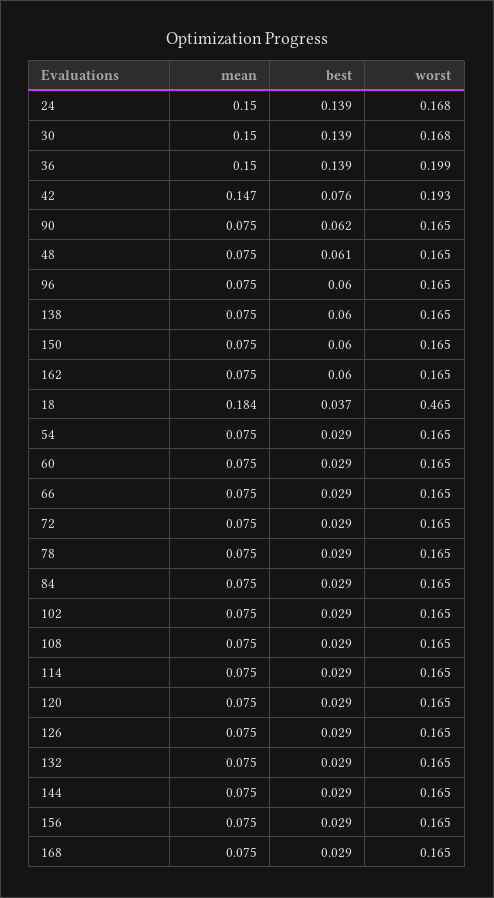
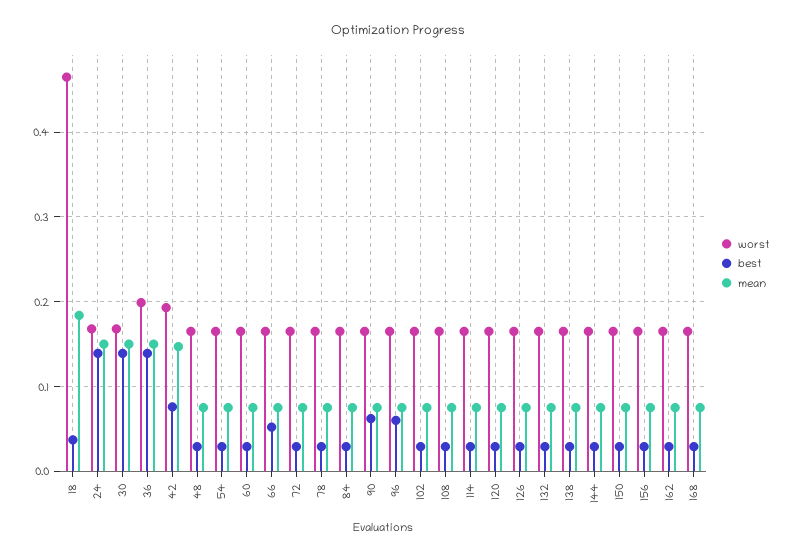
  {
    "mean": {
      "24": 0.15,
      "30": 0.15,
      "36": 0.15,
      "42": 0.147,
      "90": 0.075,
      "48": 0.075,
      "96": 0.075,
      "138": 0.075,
      "150": 0.075,
      "162": 0.075,
      "18": 0.184,
      "54": 0.075,
      "60": 0.075,
      "66": 0.075,
      "72": 0.075,
      "78": 0.075,
      "84": 0.075,
      "102": 0.075,
      "108": 0.075,
      "114": 0.075,
      "120": 0.075,
      "126": 0.075,
      "132": 0.075,
      "144": 0.075,
      "156": 0.075,
      "168": 0.075
    },
    "best": {
      "24": 0.139,
      "30": 0.139,
      "36": 0.139,
      "42": 0.076,
      "90": 0.062,
-     "48": 0.061,
+     "48": 0.03,
      "96": 0.06,
-     "138": 0.06,
+     "138": 0.03,
-     "150": 0.06,
+     "150": 0.03,
-     "162": 0.06,
+     "162": 0.03,
      "18": 0.037,
      "54": 0.029,
      "60": 0.029,
-     "66": 0.029,
+     "66": 0.05,
      "72": 0.029,
      "78": 0.029,
      "84": 0.029,
      "102": 0.029,
      "108": 0.029,
      "114": 0.029,
      "120": 0.029,
      "126": 0.029,
      "132": 0.029,
      "144": 0.029,
      "156": 0.029,
      "168": 0.029
    },
    "worst": {
      "24": 0.168,
      "30": 0.168,
      "36": 0.199,
      "42": 0.193,
      "90": 0.165,
      "48": 0.165,
      "96": 0.165,
      "138": 0.165,
      "150": 0.165,
      "162": 0.165,
      "18": 0.465,
      "54": 0.165,
      "60": 0.165,
      "66": 0.165,
      "72": 0.165,
      "78": 0.165,
      "84": 0.165,
      "102": 0.165,
      "108": 0.165,
      "114": 0.165,
      "120": 0.165,
      "126": 0.165,
      "132": 0.165,
      "144": 0.165,
      "156": 0.165,
      "168": 0.165
    }
  }

